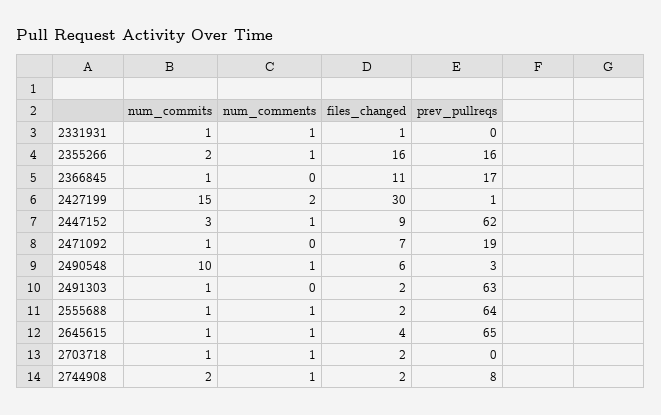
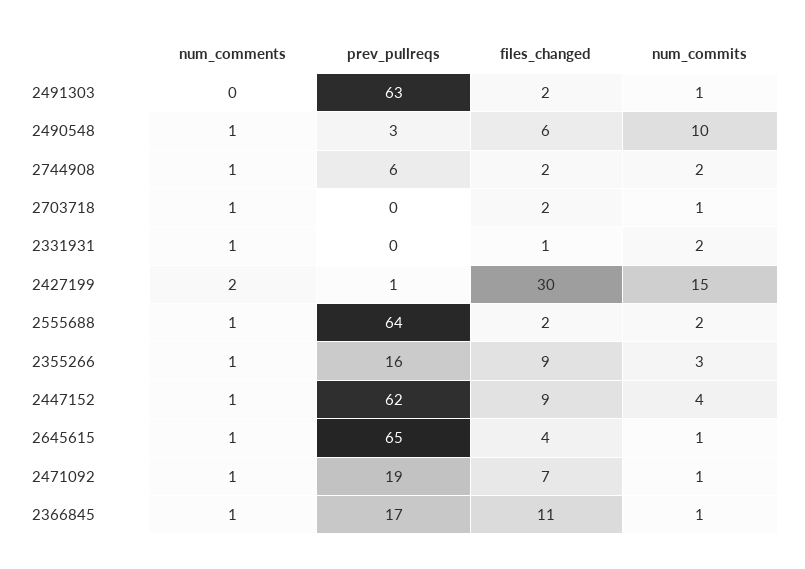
  {
    "num_commits": {
-     "2331931": 1,
+     "2331931": 2,
-     "2355266": 2,
+     "2355266": 3,
      "2366845": 1,
      "2427199": 15,
-     "2447152": 3,
+     "2447152": 4,
      "2471092": 1,
      "2490548": 10,
      "2491303": 1,
-     "2555688": 1,
+     "2555688": 2,
      "2645615": 1,
      "2703718": 1,
      "2744908": 2
    },
    "num_comments": {
      "2331931": 1,
      "2355266": 1,
-     "2366845": 0,
+     "2366845": 1,
      "2427199": 2,
      "2447152": 1,
-     "2471092": 0,
+     "2471092": 1,
      "2490548": 1,
      "2491303": 0,
      "2555688": 1,
      "2645615": 1,
      "2703718": 1,
      "2744908": 1
    },
    "files_changed": {
      "2331931": 1,
-     "2355266": 16,
+     "2355266": 9,
      "2366845": 11,
      "2427199": 30,
      "2447152": 9,
      "2471092": 7,
      "2490548": 6,
      "2491303": 2,
      "2555688": 2,
      "2645615": 4,
      "2703718": 2,
      "2744908": 2
    },
    "prev_pullreqs": {
      "2331931": 0,
      "2355266": 16,
      "2366845": 17,
      "2427199": 1,
      "2447152": 62,
      "2471092": 19,
      "2490548": 3,
      "2491303": 63,
      "2555688": 64,
      "2645615": 65,
      "2703718": 0,
-     "2744908": 8
+     "2744908": 6
    }
  }

